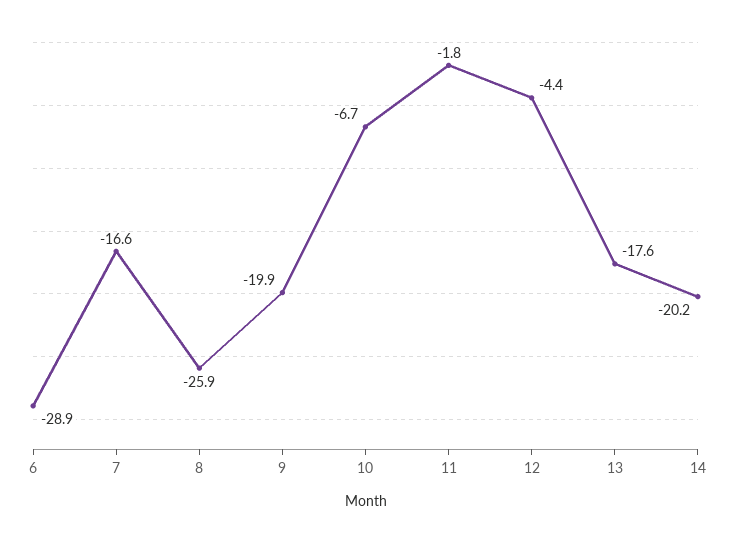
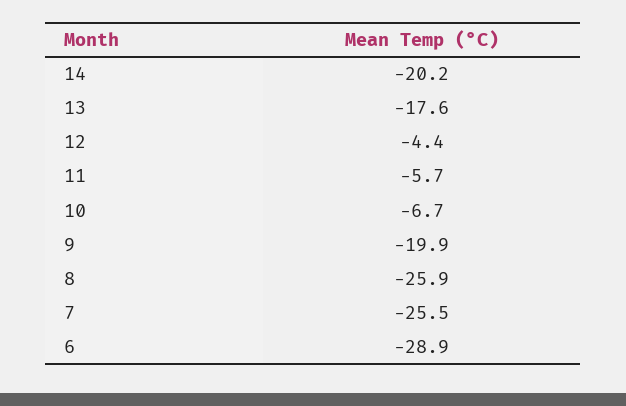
  {
    "6": -28.9,
-   "7": -16.6,
+   "7": -25.5,
    "8": -25.9,
    "9": -19.9,
    "10": -6.7,
-   "11": -1.8,
+   "11": -5.7,
    "12": -4.4,
    "13": -17.6,
    "14": -20.2
  }

